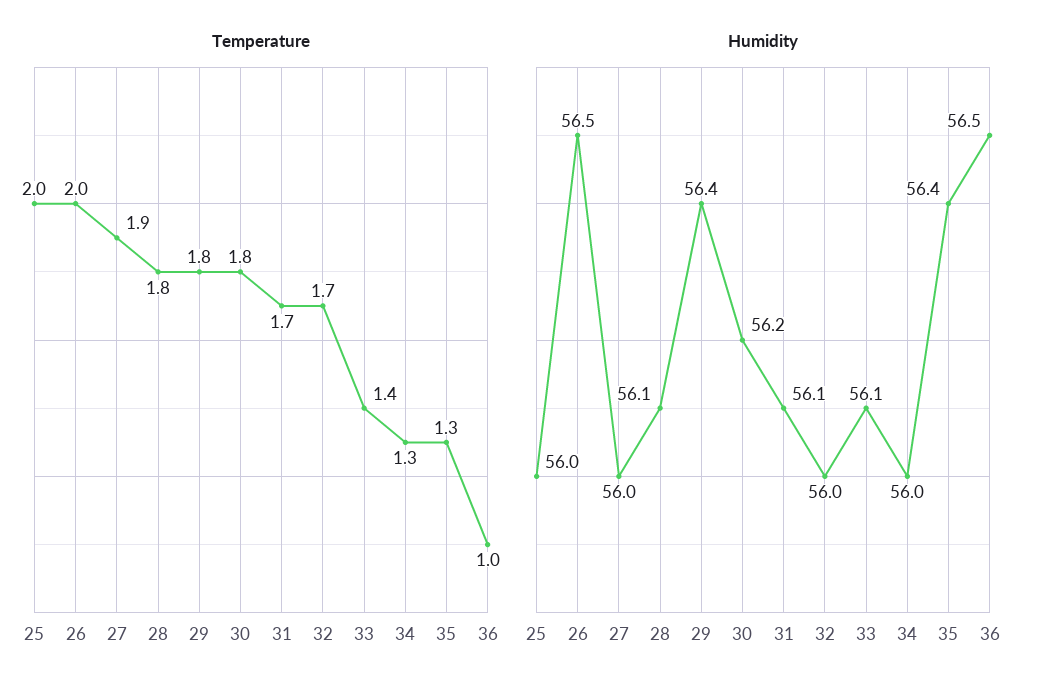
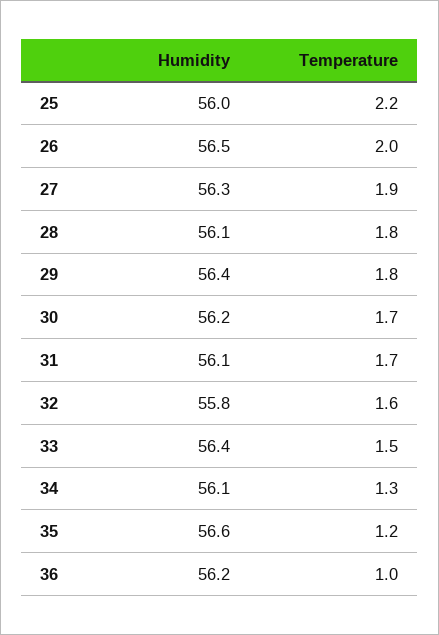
  {
    "Temperature": {
-     "25": 2,
+     "25": 2.2,
      "26": 2,
      "27": 1.9,
      "28": 1.8,
      "29": 1.8,
-     "30": 1.8,
+     "30": 1.7,
      "31": 1.7,
-     "32": 1.7,
+     "32": 1.6,
-     "33": 1.4,
+     "33": 1.5,
      "34": 1.3,
-     "35": 1.3,
+     "35": 1.2,
      "36": 1
    },
    "Humidity": {
      "25": 56,
      "26": 56.5,
-     "27": 56,
+     "27": 56.3,
      "28": 56.1,
      "29": 56.4,
      "30": 56.2,
      "31": 56.1,
-     "32": 56,
+     "32": 55.8,
-     "33": 56.1,
+     "33": 56.4,
-     "34": 56,
+     "34": 56.1,
-     "35": 56.4,
+     "35": 56.6,
-     "36": 56.5
+     "36": 56.2
    }
  }

